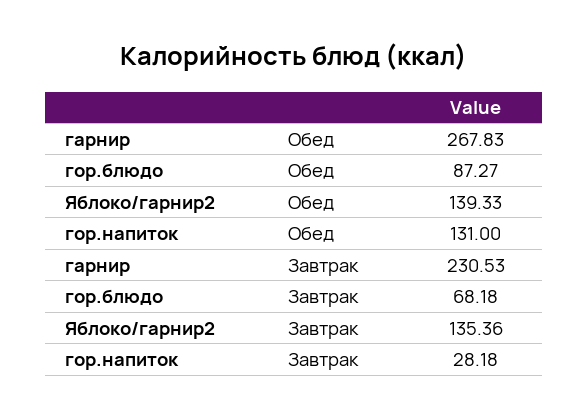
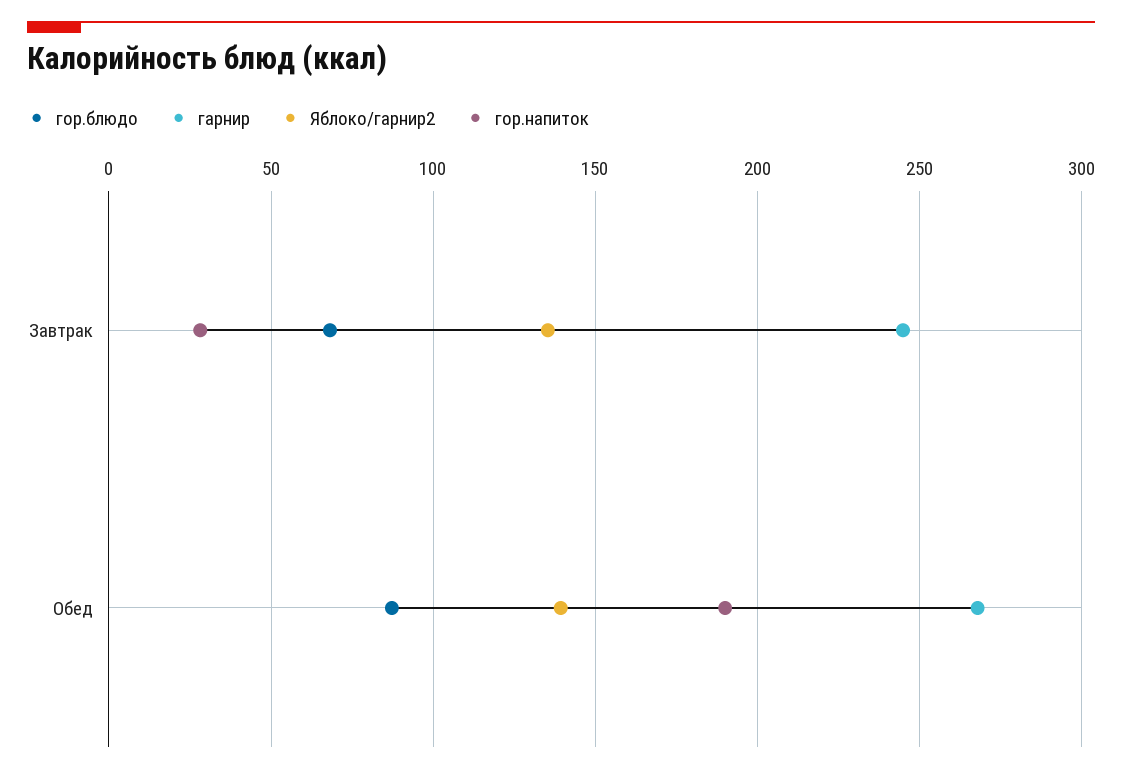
  {
    "гарнир": {
      "Обед": 267.83,
-     "Завтрак": 230.53
+     "Завтрак": 245
    },
    "гор.блюдо": {
      "Обед": 87.27,
      "Завтрак": 68.18
    },
    "Яблоко/гарнир2": {
      "Обед": 139.33,
      "Завтрак": 135.36
    },
    "гор.напиток": {
-     "Обед": 131,
+     "Обед": 190,
      "Завтрак": 28.18
    }
  }

